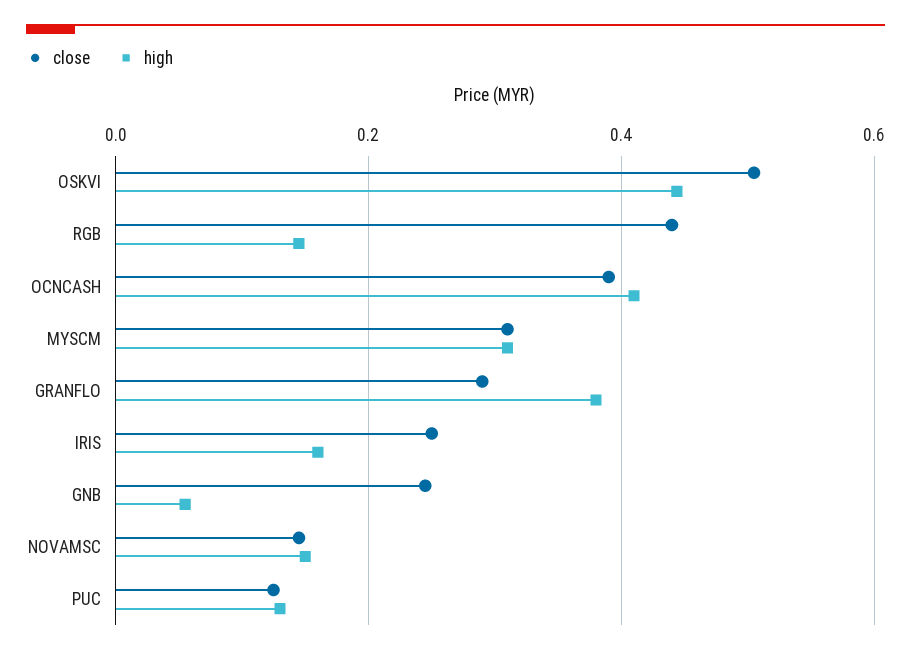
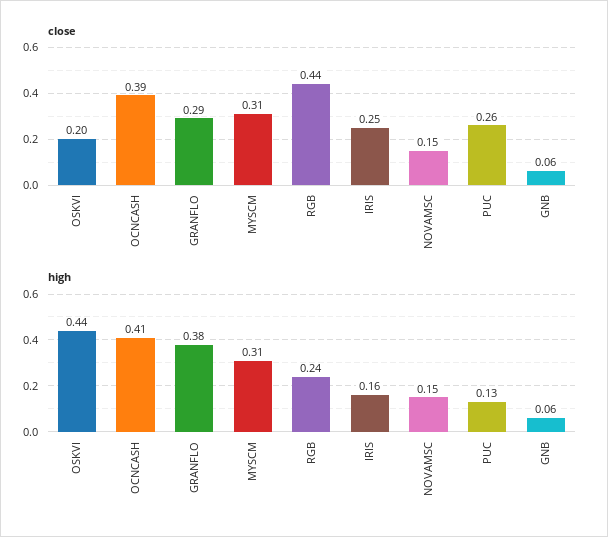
  {
    "close": {
-     "OSKVI": 0.5,
+     "OSKVI": 0.2,
      "RGB": 0.44,
      "OCNCASH": 0.39,
      "MYSCM": 0.31,
      "GRANFLO": 0.29,
      "IRIS": 0.25,
-     "GNB": 0.24,
+     "GNB": 0.06,
      "NOVAMSC": 0.15,
-     "PUC": 0.12
+     "PUC": 0.26
    },
    "high": {
      "OSKVI": 0.44,
-     "RGB": 0.14,
+     "RGB": 0.24,
      "OCNCASH": 0.41,
      "MYSCM": 0.31,
      "GRANFLO": 0.38,
      "IRIS": 0.16,
      "GNB": 0.06,
      "NOVAMSC": 0.15,
      "PUC": 0.13
    }
  }

